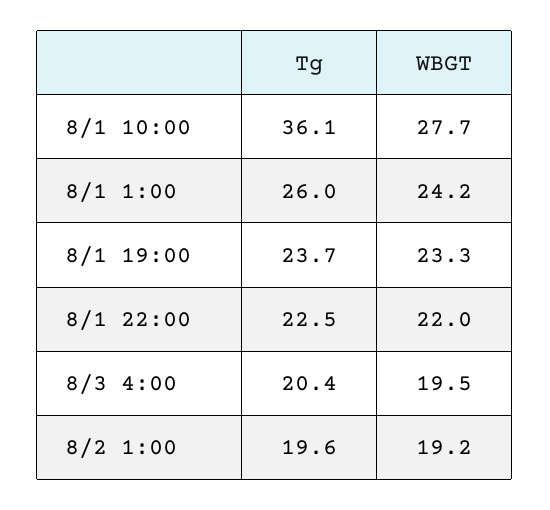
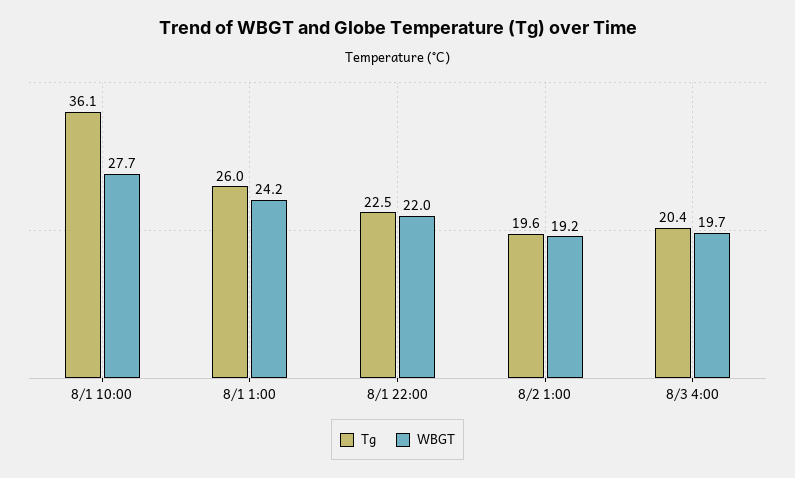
  {
    "Tg": {
      "8/1 10:00": 36.1,
      "8/1 1:00": 26,
-     "8/1 19:00": 23.7,
      "8/1 22:00": 22.5,
      "8/3 4:00": 20.4,
      "8/2 1:00": 19.6
    },
    "WBGT": {
      "8/1 10:00": 27.7,
      "8/1 1:00": 24.2,
-     "8/1 19:00": 23.3,
      "8/1 22:00": 22,
-     "8/3 4:00": 19.5,
+     "8/3 4:00": 19.7,
      "8/2 1:00": 19.2
    }
  }

